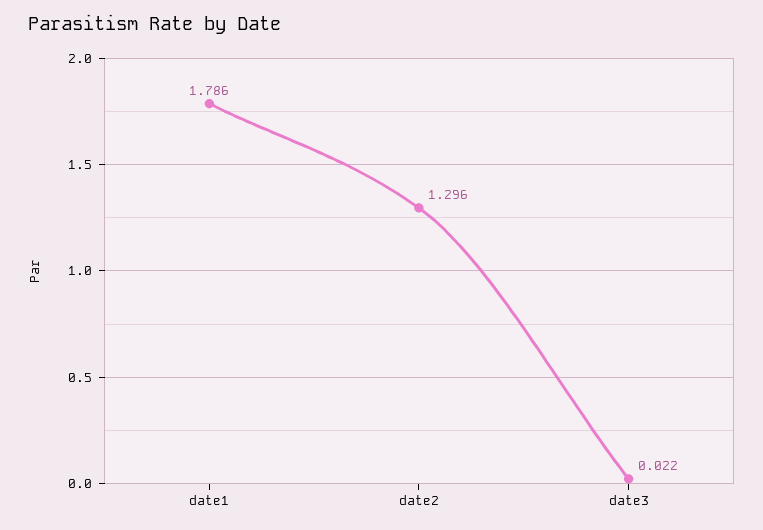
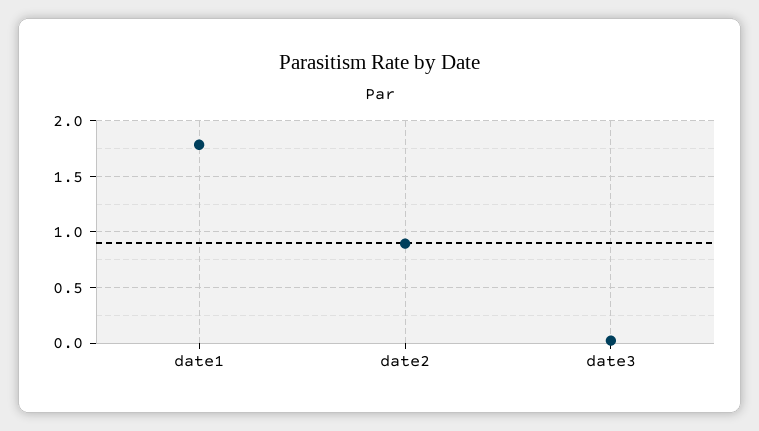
  {
    "date1": 1.786,
-   "date2": 1.296,
+   "date2": 0.9,
    "date3": 0.022
  }

